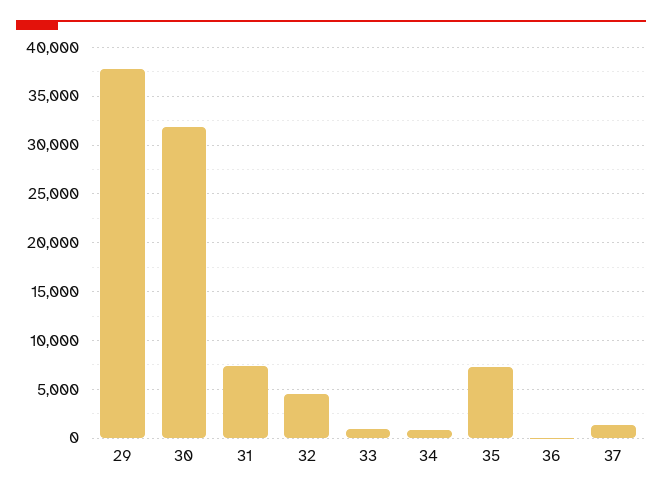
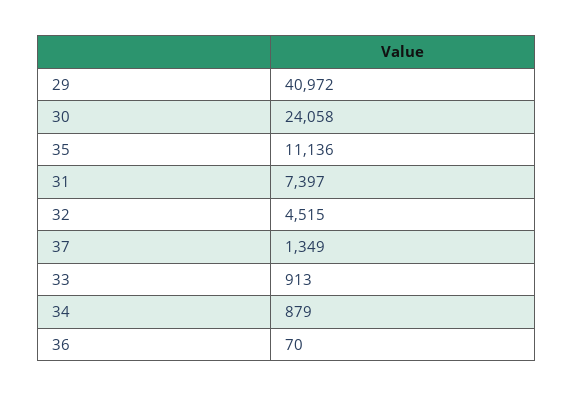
  {
-   "29": 38000,
+   "29": 40972,
-   "30": 32000,
+   "30": 24058,
    "31": 7397,
    "32": 4515,
    "33": 913,
    "34": 879,
-   "35": 7000,
+   "35": 11136,
    "36": 70,
    "37": 1349
  }

